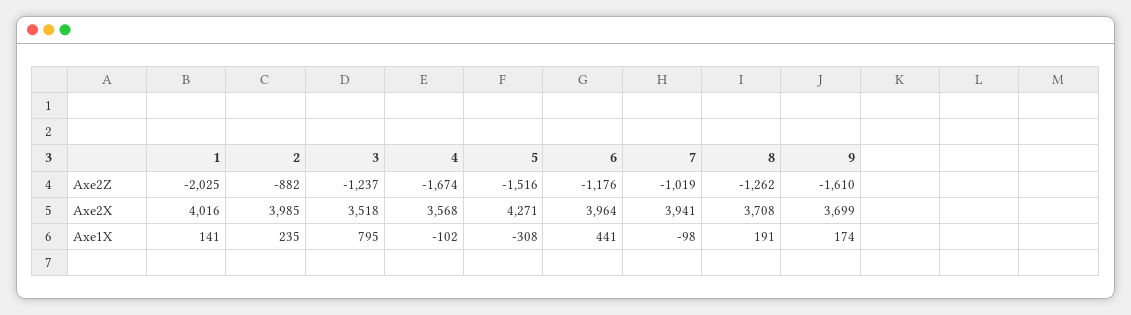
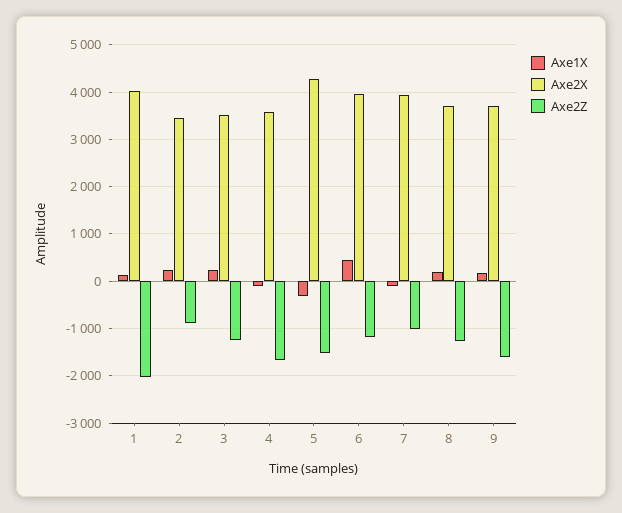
  {
    "Axe2Z": {
      "1": -2025,
      "2": -882,
      "3": -1237,
      "4": -1674,
      "5": -1516,
      "6": -1176,
      "7": -1019,
      "8": -1262,
      "9": -1610
    },
    "Axe2X": {
      "1": 4016,
-     "2": 3985,
+     "2": 3400,
      "3": 3518,
      "4": 3568,
      "5": 4271,
      "6": 3964,
      "7": 3941,
      "8": 3708,
      "9": 3699
    },
    "Axe1X": {
      "1": 141,
      "2": 235,
-     "3": 795,
+     "3": 200,
      "4": -102,
      "5": -308,
      "6": 441,
      "7": -98,
      "8": 191,
      "9": 174
    }
  }

